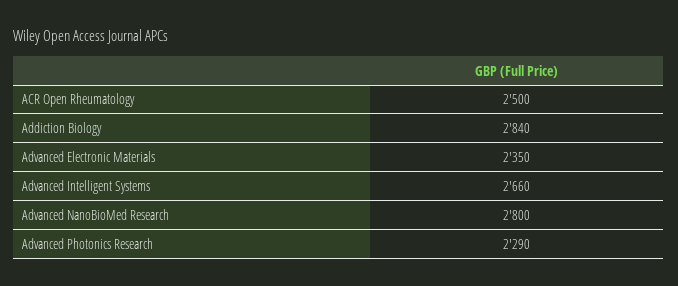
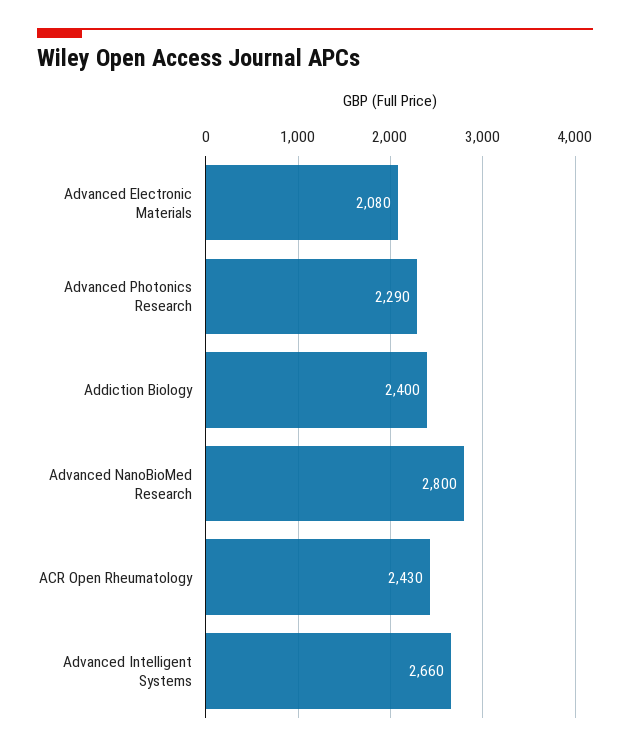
  {
-   "ACR Open Rheumatology": 2500,
+   "ACR Open Rheumatology": 2430,
-   "Addiction Biology": 2840,
+   "Addiction Biology": 2400,
-   "Advanced Electronic Materials": 2350,
+   "Advanced Electronic Materials": 2080,
    "Advanced Intelligent Systems": 2660,
    "Advanced NanoBioMed Research": 2800,
    "Advanced Photonics Research": 2290
  }

